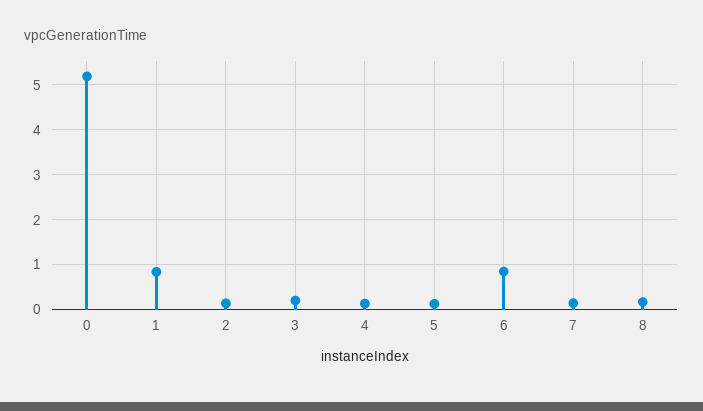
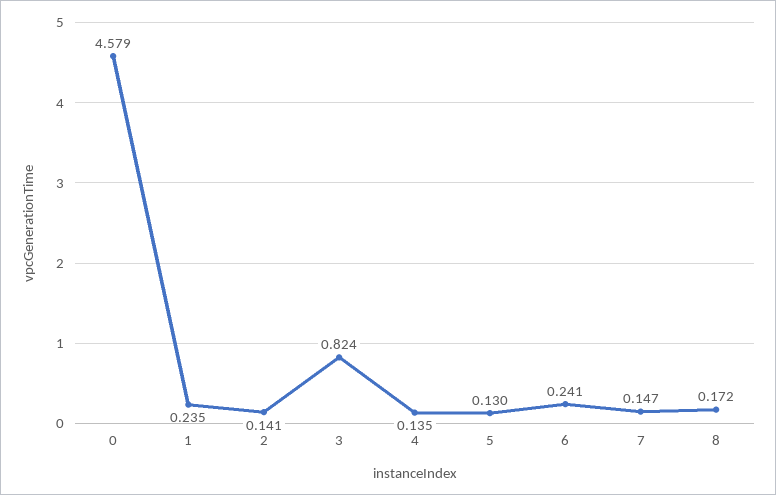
  {
-   "0": 5.2,
+   "0": 4.579,
-   "1": 0.8,
+   "1": 0.235,
    "2": 0.141,
-   "3": 0.2,
+   "3": 0.824,
    "4": 0.135,
    "5": 0.13,
-   "6": 0.8,
+   "6": 0.241,
    "7": 0.147,
    "8": 0.172
  }

